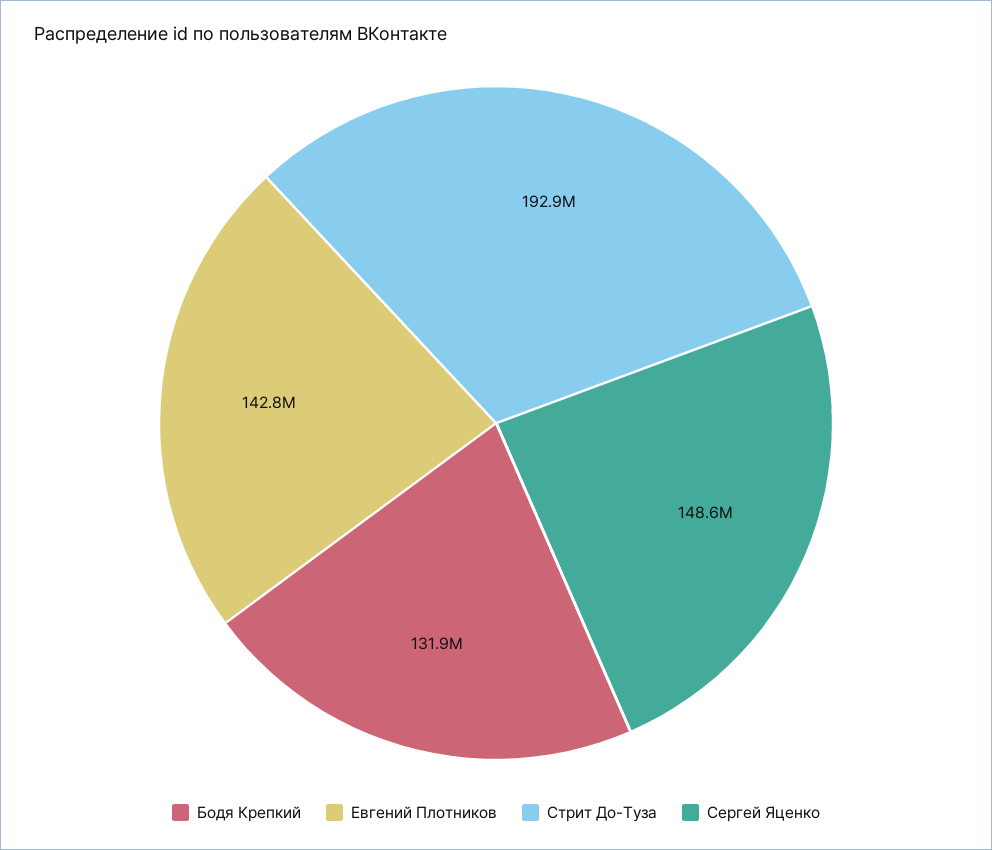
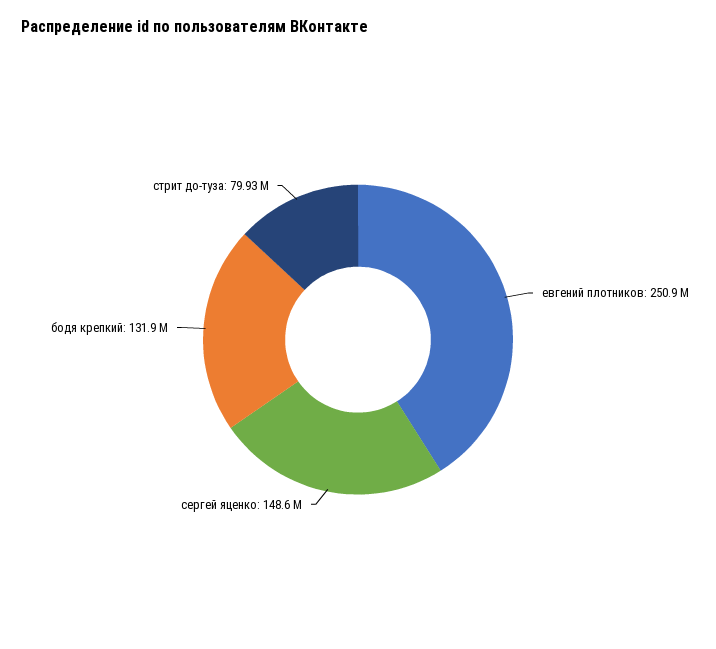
  {
    "Бодя Крепкий": 131900000,
-   "Евгений Плотников": 142800000,
+   "Евгений Плотников": 250900000,
-   "Стрит До-Туза": 192900000,
+   "Стрит До-Туза": 79930000,
    "Сергей Яценко": 148600000
  }

